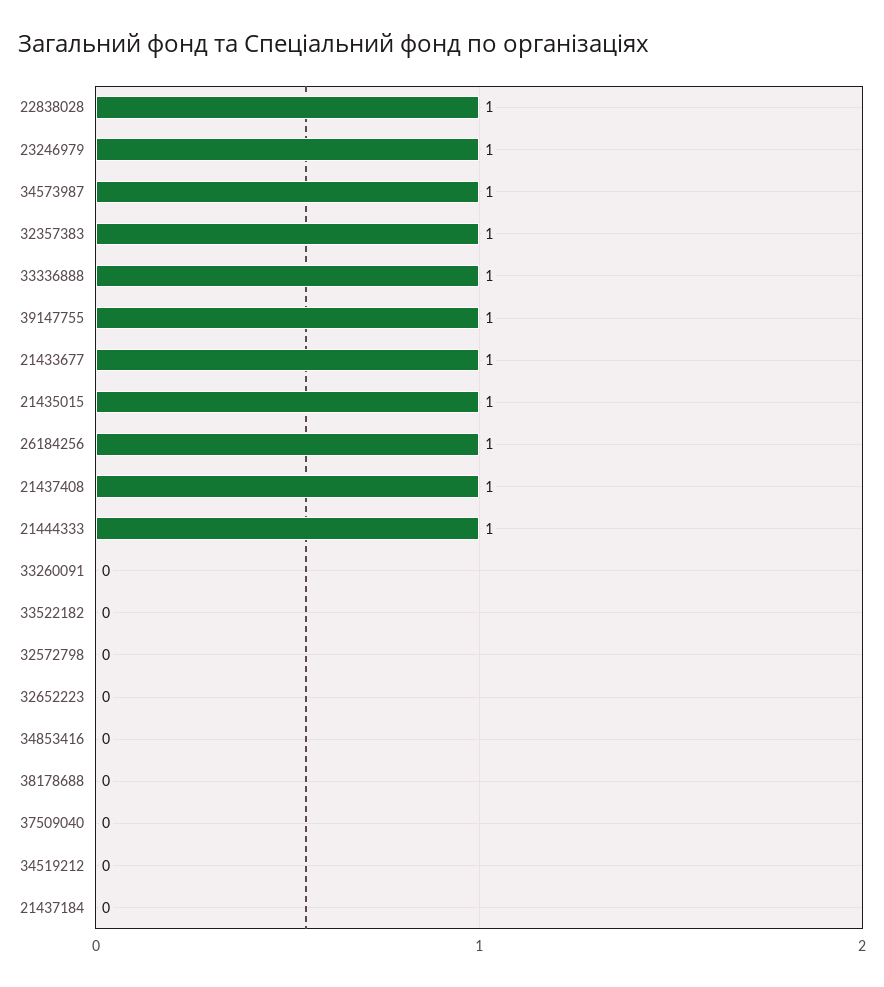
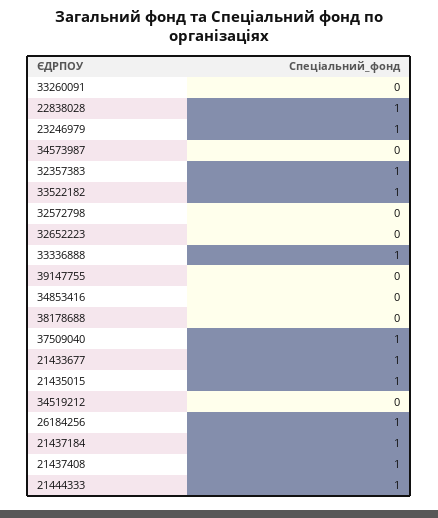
  {
    "22838028": 1,
    "23246979": 1,
-   "34573987": 1,
+   "34573987": 0,
    "32357383": 1,
    "33336888": 1,
-   "39147755": 1,
+   "39147755": 0,
    "21433677": 1,
    "21435015": 1,
    "26184256": 1,
    "21437408": 1,
    "21444333": 1,
    "33260091": 0,
-   "33522182": 0,
+   "33522182": 1,
    "32572798": 0,
    "32652223": 0,
    "34853416": 0,
    "38178688": 0,
-   "37509040": 0,
+   "37509040": 1,
    "34519212": 0,
-   "21437184": 0
+   "21437184": 1
  }

